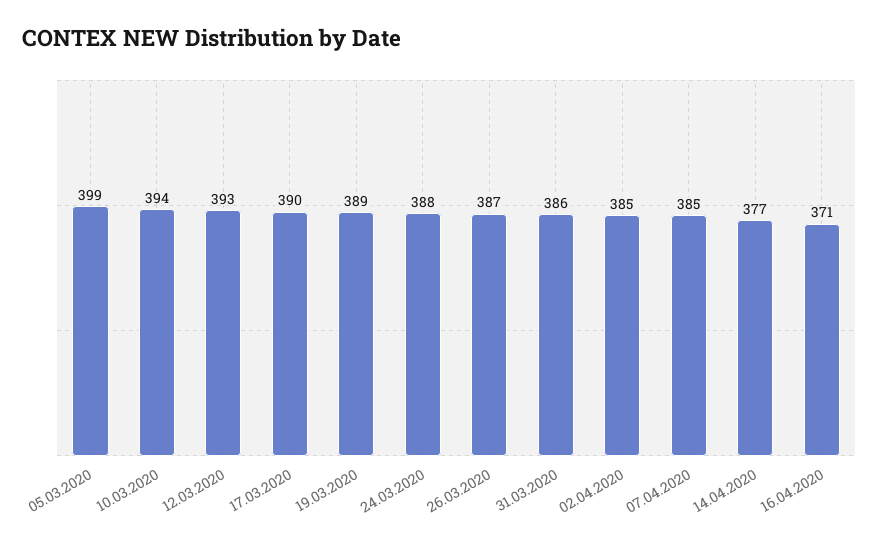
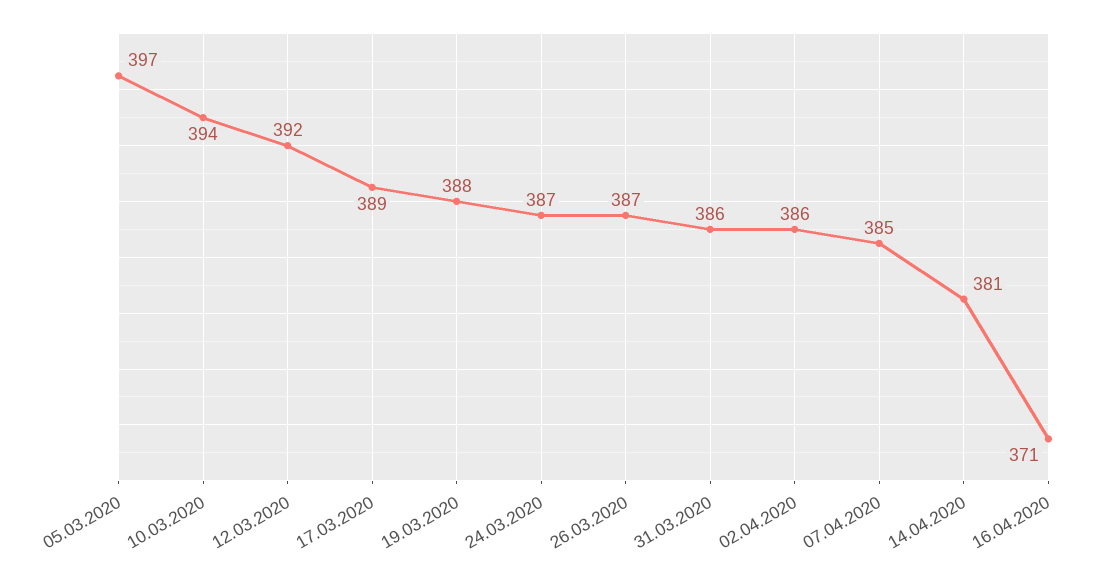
  {
-   "05.03.2020": 399,
+   "05.03.2020": 397,
    "10.03.2020": 394,
-   "12.03.2020": 393,
+   "12.03.2020": 392,
-   "17.03.2020": 390,
+   "17.03.2020": 389,
-   "19.03.2020": 389,
+   "19.03.2020": 388,
-   "24.03.2020": 388,
+   "24.03.2020": 387,
    "26.03.2020": 387,
    "31.03.2020": 386,
-   "02.04.2020": 385,
+   "02.04.2020": 386,
    "07.04.2020": 385,
-   "14.04.2020": 377,
+   "14.04.2020": 381,
    "16.04.2020": 371
  }

